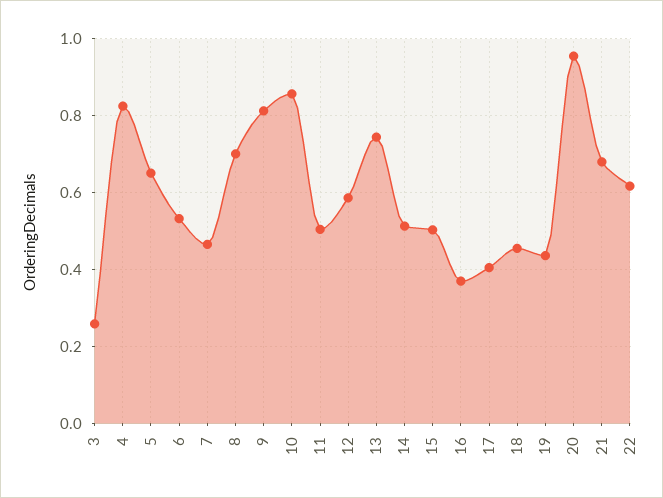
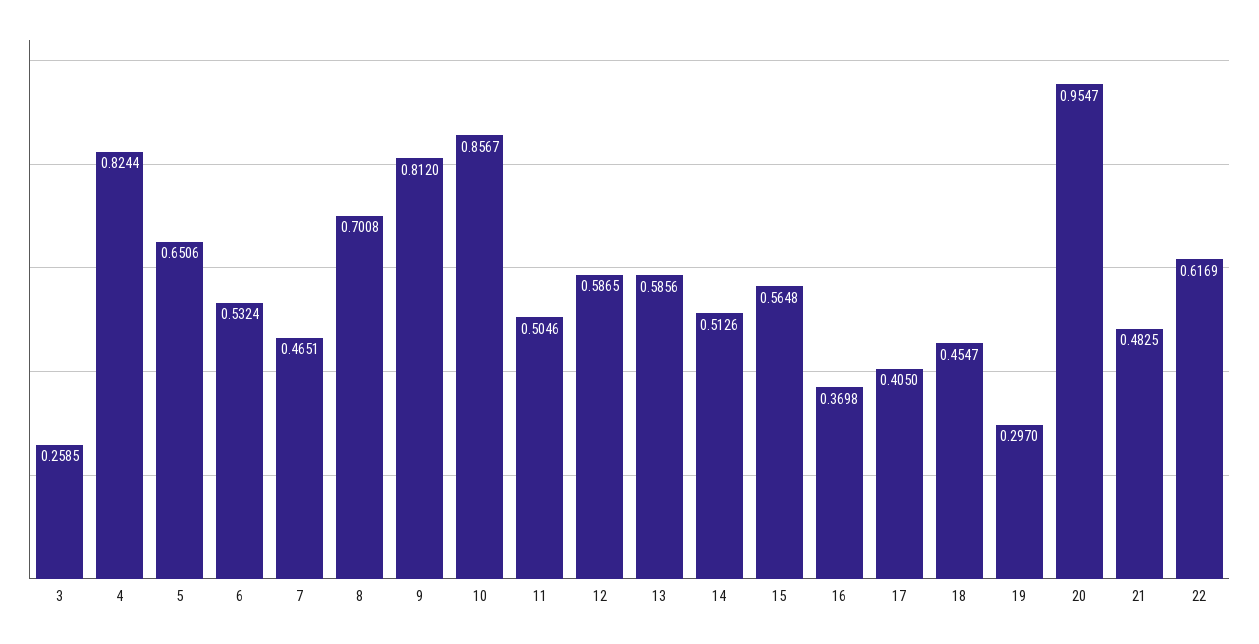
  {
    "3": 0.2585,
    "4": 0.8244,
    "5": 0.6506,
    "6": 0.5324,
    "7": 0.4651,
    "8": 0.7008,
    "9": 0.812,
    "10": 0.8567,
    "11": 0.5046,
    "12": 0.5865,
-   "13": 0.74,
+   "13": 0.5856,
    "14": 0.5126,
-   "15": 0.5,
+   "15": 0.5648,
    "16": 0.3698,
    "17": 0.405,
    "18": 0.4547,
-   "19": 0.44,
+   "19": 0.297,
    "20": 0.9547,
-   "21": 0.68,
+   "21": 0.4825,
    "22": 0.6169
  }

